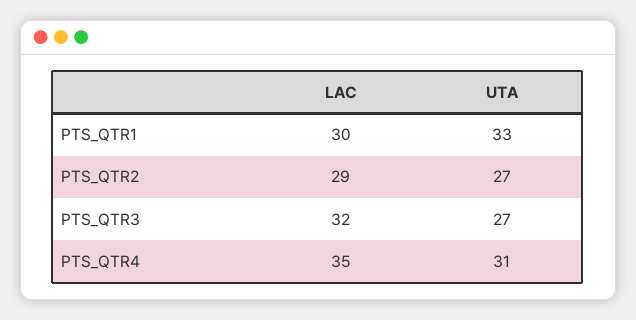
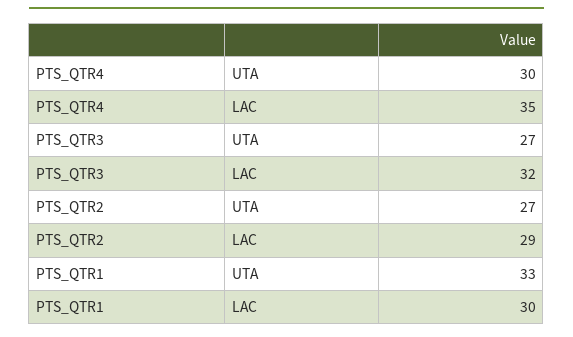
  {
    "LAC": {
      "PTS_QTR1": 30,
      "PTS_QTR2": 29,
      "PTS_QTR3": 32,
      "PTS_QTR4": 35
    },
    "UTA": {
      "PTS_QTR1": 33,
      "PTS_QTR2": 27,
      "PTS_QTR3": 27,
-     "PTS_QTR4": 31
+     "PTS_QTR4": 30
    }
  }

